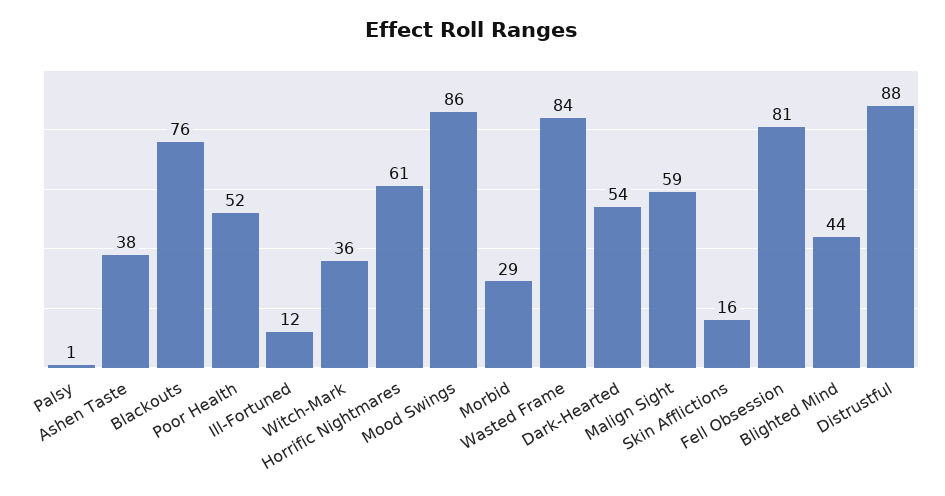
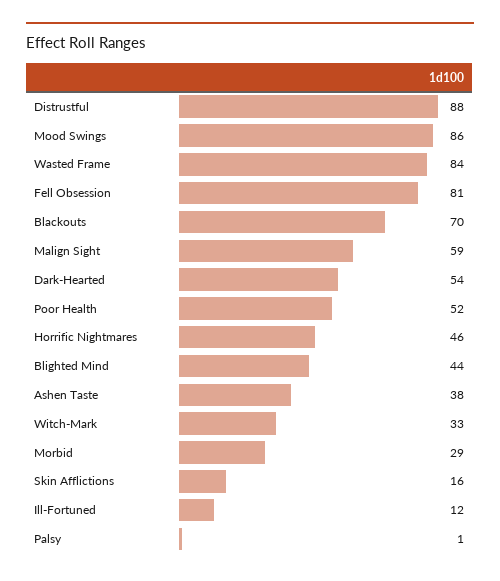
  {
    "Palsy": 1,
    "Ashen Taste": 38,
-   "Blackouts": 76,
+   "Blackouts": 70,
    "Poor Health": 52,
    "Ill-Fortuned": 12,
-   "Witch-Mark": 36,
+   "Witch-Mark": 33,
-   "Horrific Nightmares": 61,
+   "Horrific Nightmares": 46,
    "Mood Swings": 86,
    "Morbid": 29,
    "Wasted Frame": 84,
    "Dark-Hearted": 54,
    "Malign Sight": 59,
    "Skin Afflictions": 16,
    "Fell Obsession": 81,
    "Blighted Mind": 44,
    "Distrustful": 88
  }

